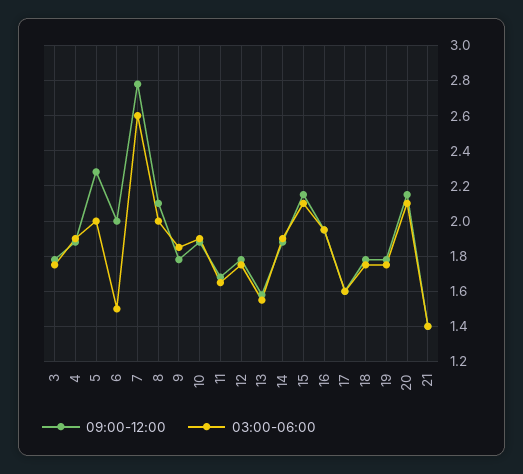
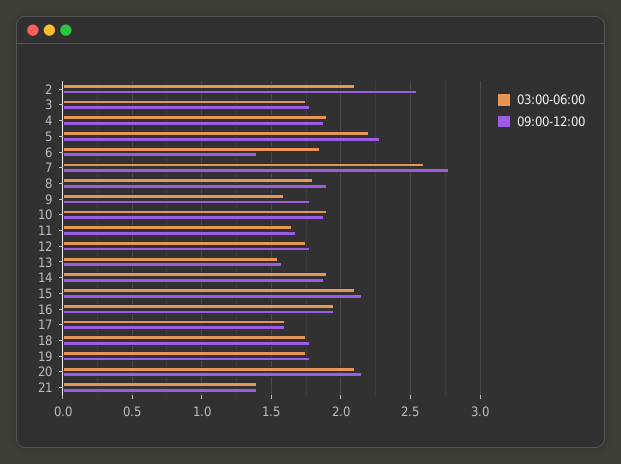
  {
    "09:00-12:00": {
      "3": 1.8,
      "4": 1.9,
      "5": 2.3,
-     "6": 2,
+     "6": 1.4,
      "7": 2.8,
-     "8": 2.1,
+     "8": 1.9,
      "9": 1.8,
      "10": 1.9,
      "11": 1.7,
      "12": 1.8,
      "13": 1.6,
      "14": 1.9,
      "15": 2.15,
      "16": 1.95,
      "17": 1.6,
      "18": 1.8,
      "19": 1.8,
      "20": 2.15,
-     "21": 1.4
+     "21": 1.4,
+     "2": 2.55
    },
    "03:00-06:00": {
      "3": 1.75,
      "4": 1.9,
-     "5": 2,
+     "5": 2.2,
-     "6": 1.5,
+     "6": 1.85,
      "7": 2.6,
-     "8": 2,
+     "8": 1.8,
-     "9": 1.85,
+     "9": 1.6,
      "10": 1.9,
      "11": 1.65,
      "12": 1.75,
      "13": 1.55,
      "14": 1.9,
      "15": 2.1,
      "16": 1.95,
      "17": 1.6,
      "18": 1.75,
      "19": 1.75,
      "20": 2.1,
-     "21": 1.4
+     "21": 1.4,
+     "2": 2.1
    }
  }

